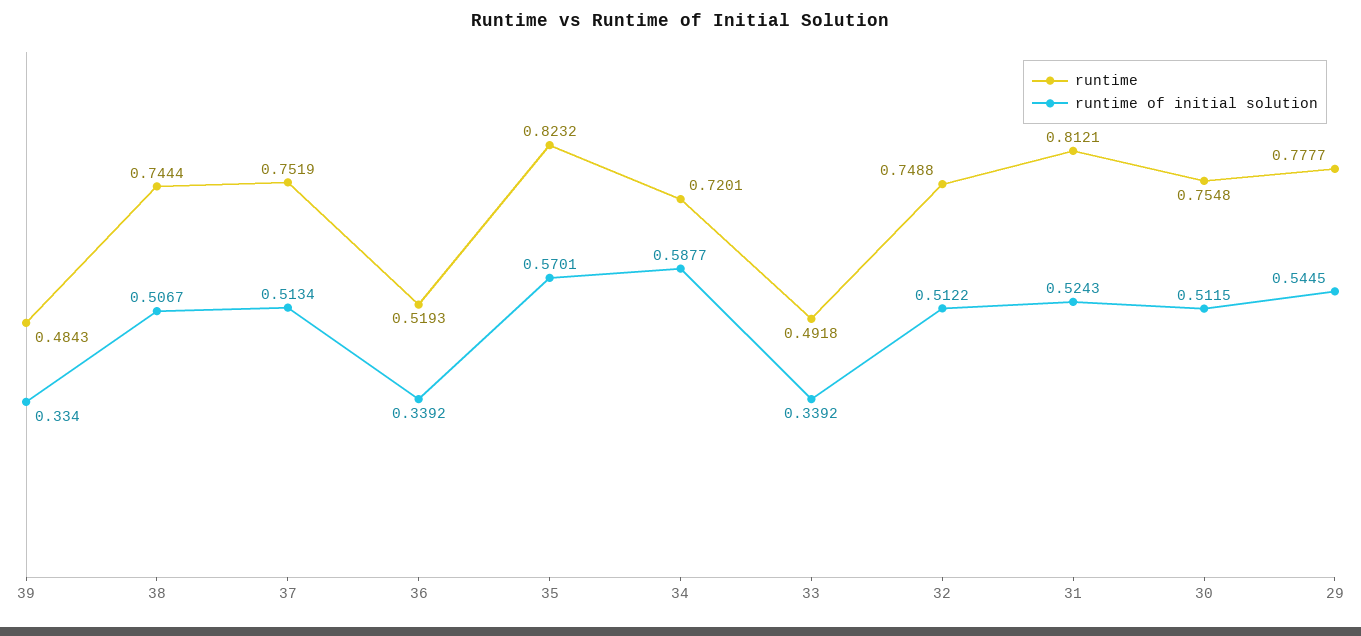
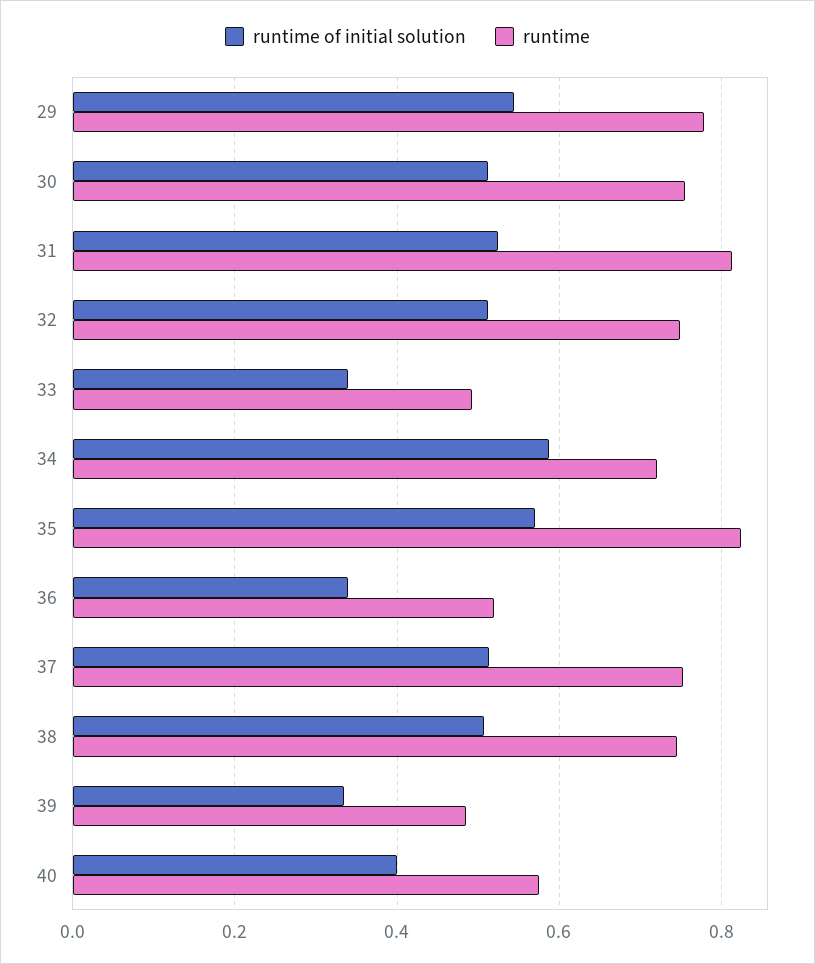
  {
    "runtime": {
      "39": 0.4843,
      "38": 0.7444,
      "37": 0.7519,
      "36": 0.5193,
      "35": 0.8232,
      "34": 0.7201,
      "33": 0.4918,
      "32": 0.7488,
      "31": 0.8121,
      "30": 0.7548,
-     "29": 0.7777
+     "29": 0.7777,
+     "40": 0.58
    },
    "runtime of initial solution": {
      "39": 0.334,
      "38": 0.5067,
      "37": 0.5134,
      "36": 0.3392,
      "35": 0.5701,
      "34": 0.5877,
      "33": 0.3392,
      "32": 0.5122,
      "31": 0.5243,
      "30": 0.5115,
-     "29": 0.5445
+     "29": 0.5445,
+     "40": 0.4
    }
  }

